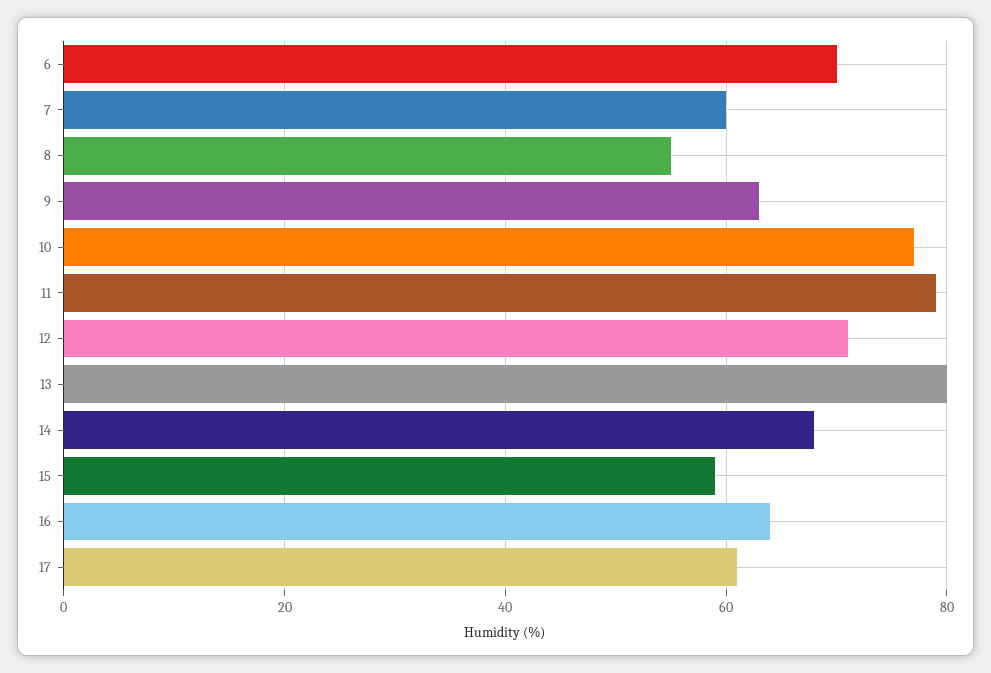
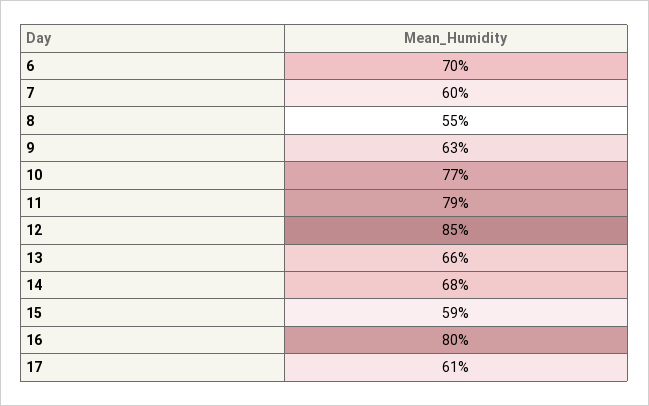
  {
    "6": 70,
    "7": 60,
    "8": 55,
    "9": 63,
    "10": 77,
    "11": 79,
-   "12": 70,
+   "12": 85,
-   "13": 80,
+   "13": 66,
    "14": 68,
    "15": 59,
-   "16": 65,
+   "16": 80,
    "17": 61
  }

